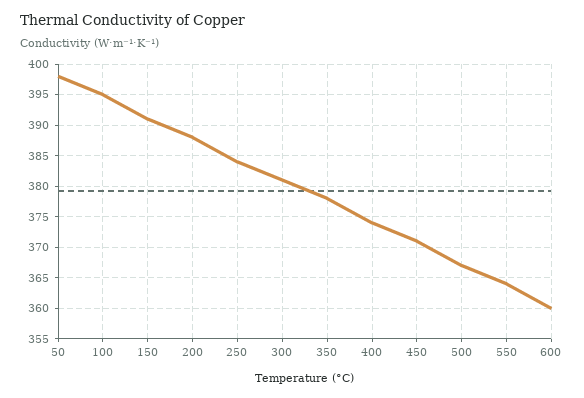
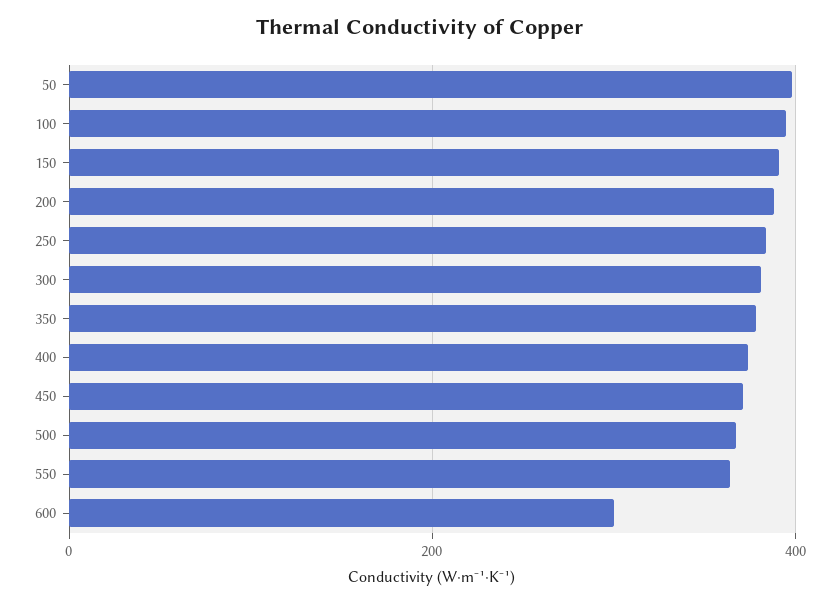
  {
    "50": 398,
    "100": 395,
    "150": 391,
    "200": 388,
    "250": 384,
    "300": 381,
    "350": 378,
    "400": 374,
    "450": 371,
    "500": 367,
    "550": 364,
-   "600": 360
+   "600": 300
  }

